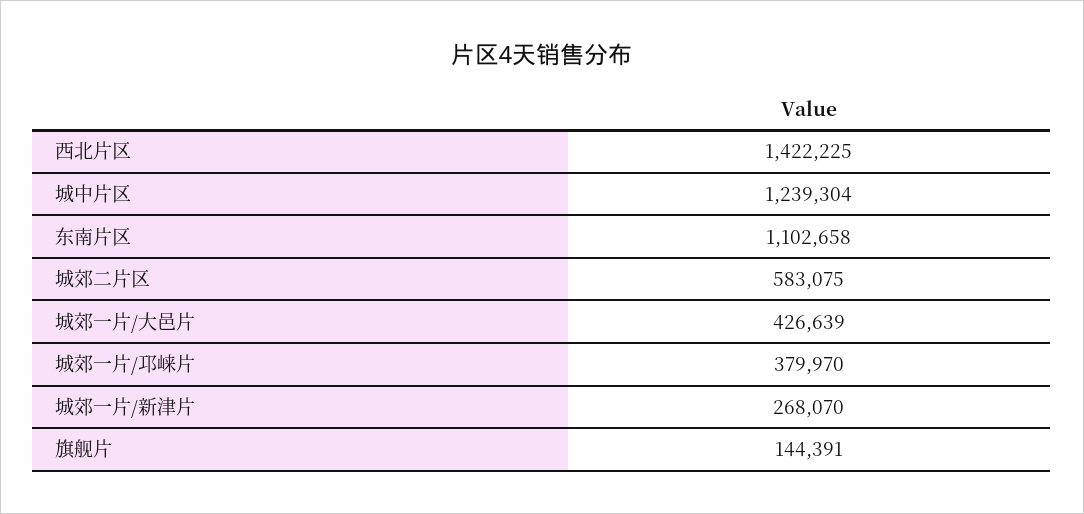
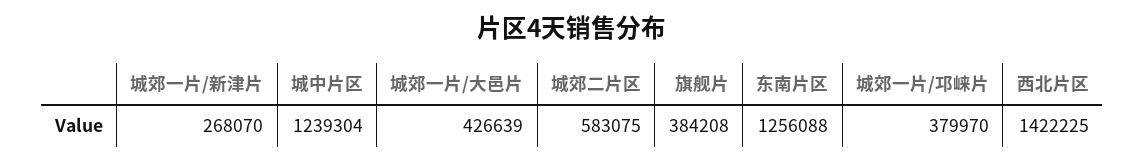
  {
    "西北片区": 1422225,
    "城中片区": 1239304,
-   "东南片区": 1102658,
+   "东南片区": 1256088,
    "城郊二片区": 583075,
    "城郊一片/大邑片": 426639,
    "城郊一片/邛崃片": 379970,
    "城郊一片/新津片": 268070,
-   "旗舰片": 144391
+   "旗舰片": 384208
  }

